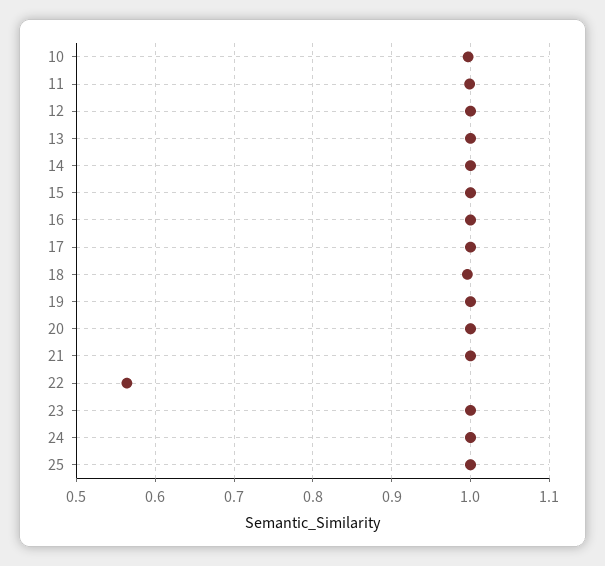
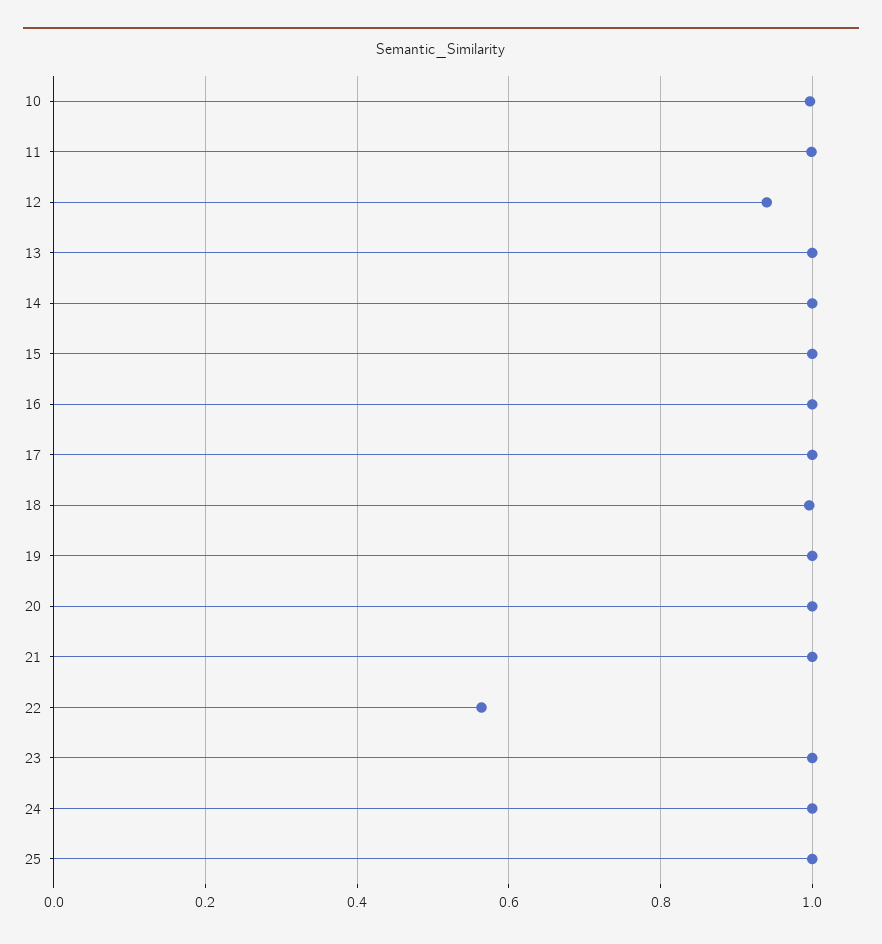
  {
    "10": 1,
    "11": 1,
-   "12": 1,
+   "12": 0.94,
    "13": 1,
    "14": 1,
    "15": 1,
    "16": 1,
    "17": 1,
    "18": 1,
    "19": 1,
    "20": 1,
    "21": 1,
    "22": 0.56,
    "23": 1,
    "24": 1,
    "25": 1
  }

